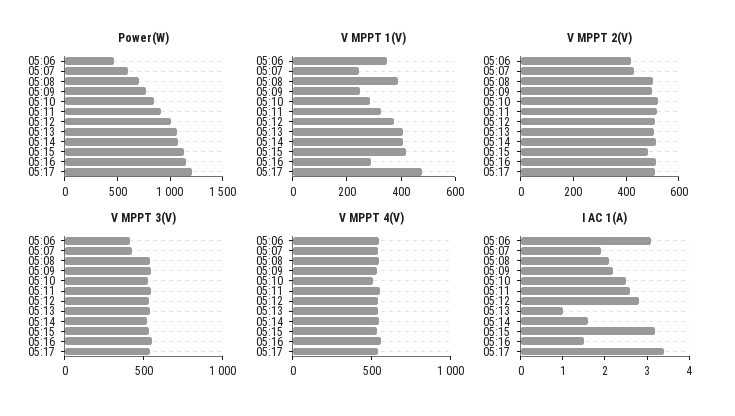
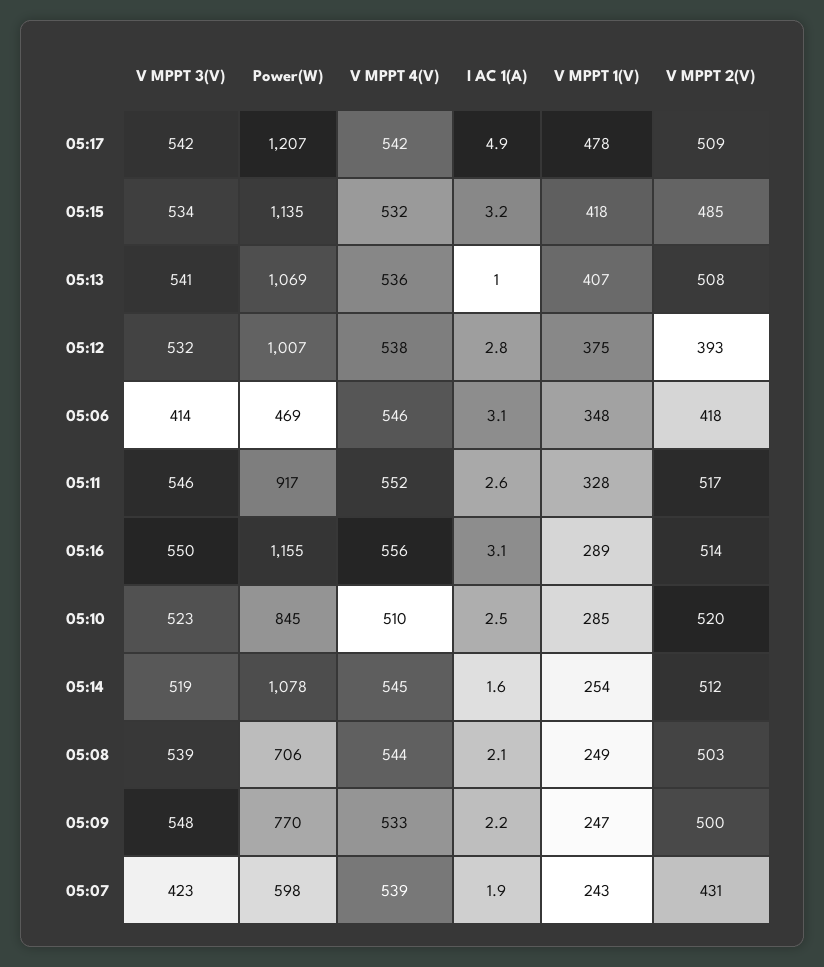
  {
    "Power(W)": {
      "05:06": 469,
      "05:07": 598,
      "05:08": 706,
      "05:09": 770,
      "05:10": 845,
      "05:11": 917,
      "05:12": 1007,
      "05:13": 1069,
      "05:14": 1078,
      "05:15": 1135,
      "05:16": 1155,
      "05:17": 1207
    },
    "V MPPT 1(V)": {
      "05:06": 348,
      "05:07": 243,
-     "05:08": 400,
+     "05:08": 249,
      "05:09": 247,
      "05:10": 285,
      "05:11": 328,
      "05:12": 375,
      "05:13": 407,
-     "05:14": 400,
+     "05:14": 254,
      "05:15": 418,
      "05:16": 289,
      "05:17": 478
    },
    "V MPPT 2(V)": {
      "05:06": 418,
      "05:07": 431,
      "05:08": 503,
      "05:09": 500,
      "05:10": 520,
      "05:11": 517,
-     "05:12": 500,
+     "05:12": 393,
      "05:13": 508,
      "05:14": 512,
      "05:15": 485,
      "05:16": 514,
      "05:17": 509
    },
    "V MPPT 3(V)": {
      "05:06": 414,
      "05:07": 423,
      "05:08": 539,
      "05:09": 548,
      "05:10": 523,
      "05:11": 546,
      "05:12": 532,
      "05:13": 541,
      "05:14": 519,
      "05:15": 534,
      "05:16": 550,
      "05:17": 542
    },
    "V MPPT 4(V)": {
      "05:06": 546,
      "05:07": 539,
      "05:08": 544,
      "05:09": 533,
      "05:10": 510,
      "05:11": 552,
      "05:12": 538,
      "05:13": 536,
      "05:14": 545,
      "05:15": 532,
      "05:16": 556,
      "05:17": 542
    },
    "I AC 1(A)": {
      "05:06": 3.1,
      "05:07": 1.9,
      "05:08": 2.1,
      "05:09": 2.2,
      "05:10": 2.5,
      "05:11": 2.6,
      "05:12": 2.8,
      "05:13": 1,
      "05:14": 1.6,
      "05:15": 3.2,
-     "05:16": 1.5,
+     "05:16": 3.1,
-     "05:17": 3.5
+     "05:17": 4.9
    }
  }

